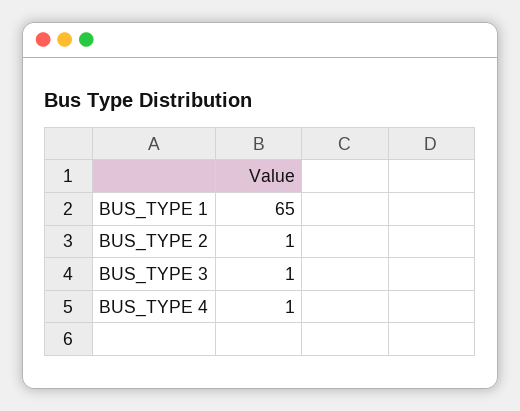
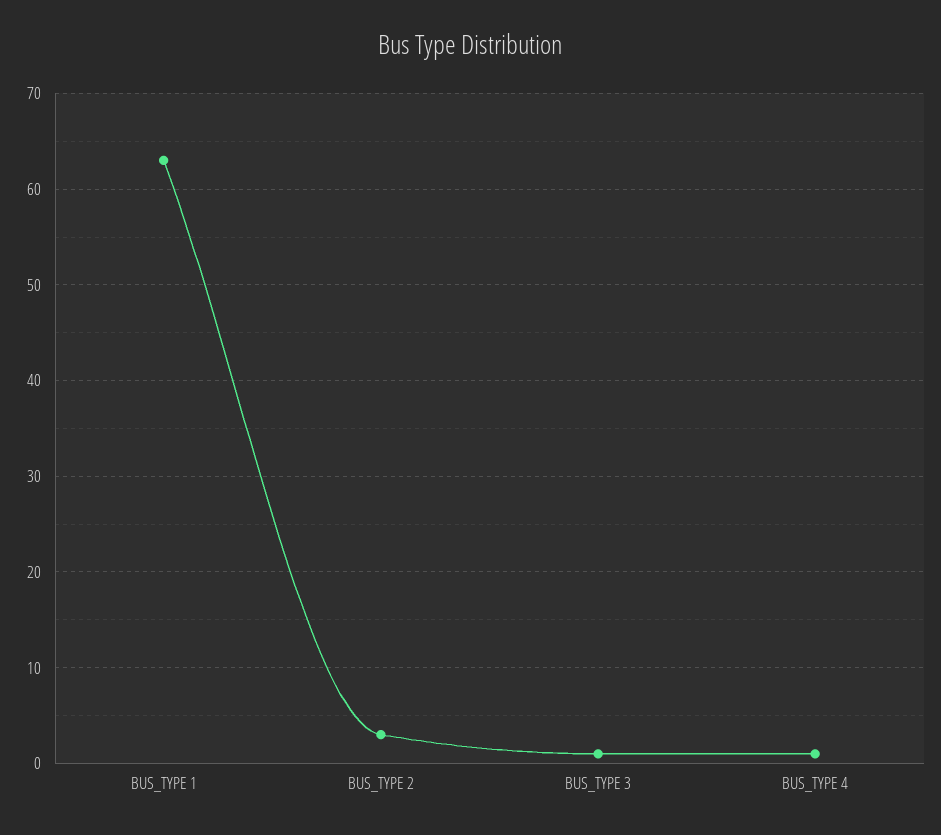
  {
-   "BUS_TYPE 1": 65,
+   "BUS_TYPE 1": 63,
-   "BUS_TYPE 2": 1,
+   "BUS_TYPE 2": 3,
    "BUS_TYPE 3": 1,
    "BUS_TYPE 4": 1
  }

